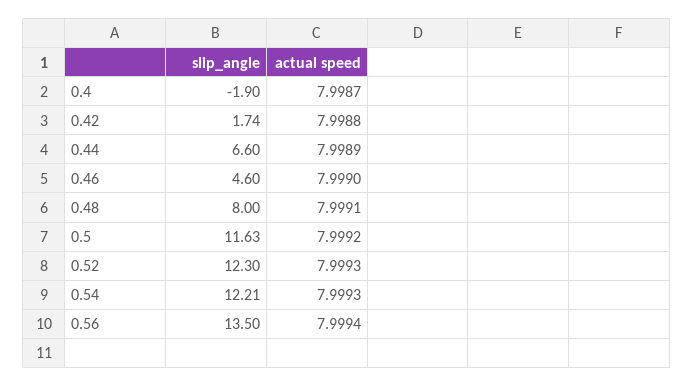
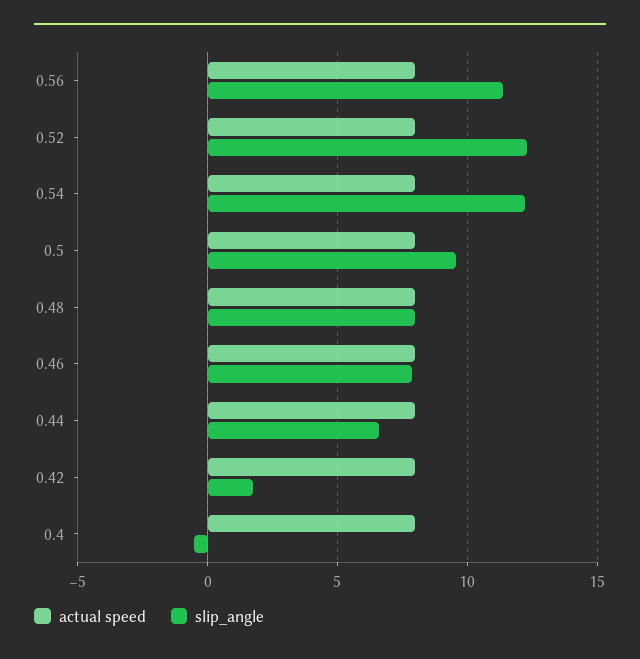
  {
    "slip_angle": {
-     "0.4": -1.9,
+     "0.4": -0.5,
      "0.42": 1.74,
      "0.44": 6.6,
-     "0.46": 4.6,
+     "0.46": 8,
      "0.48": 8,
-     "0.5": 11.63,
+     "0.5": 9.5,
      "0.52": 12.3,
      "0.54": 12.21,
-     "0.56": 13.5
+     "0.56": 11.5
    },
    "actual speed": {
      "0.4": 7.9987,
      "0.42": 7.9988,
      "0.44": 7.9989,
      "0.46": 7.999,
      "0.48": 7.9991,
      "0.5": 7.9992,
      "0.52": 7.9993,
      "0.54": 7.9993,
      "0.56": 7.9994
    }
  }

